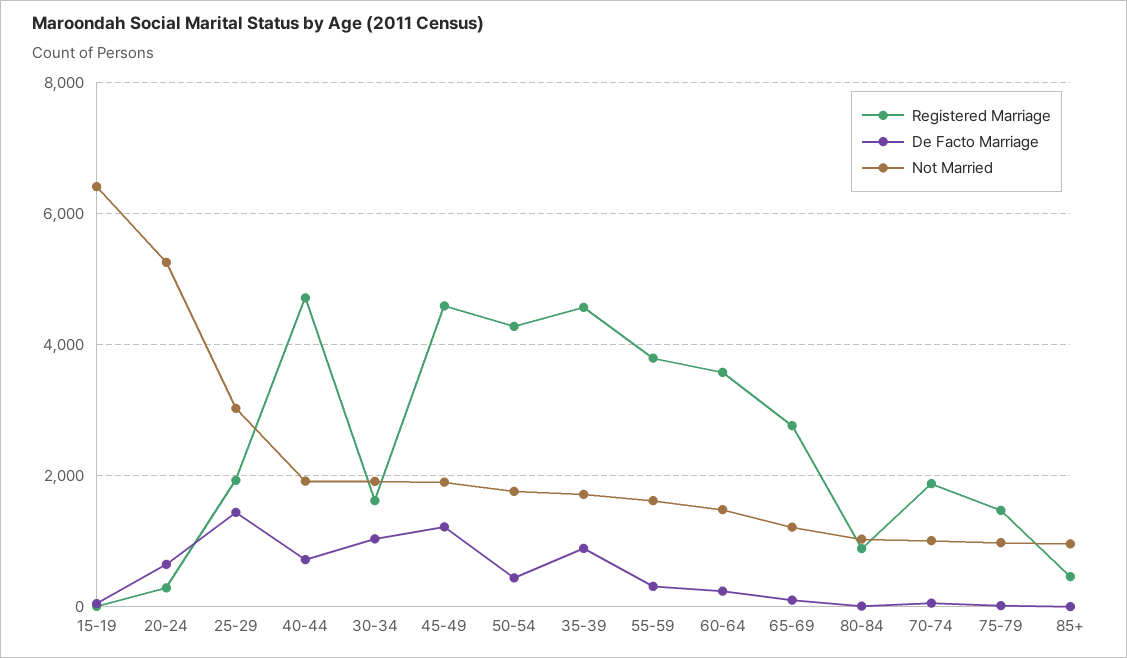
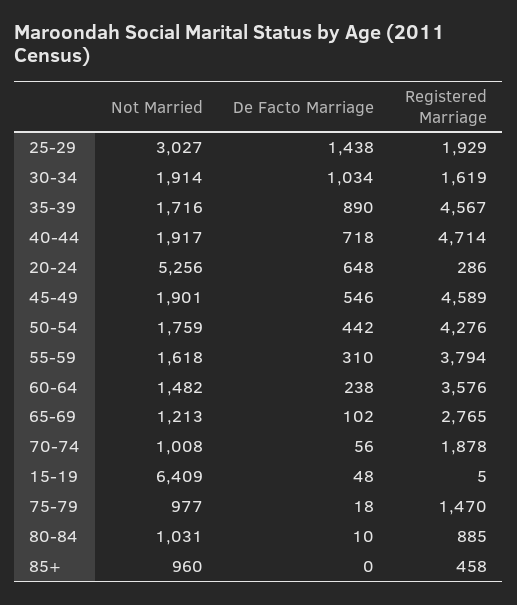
  {
    "Registered Marriage": {
      "15-19": 5,
      "20-24": 286,
      "25-29": 1929,
      "40-44": 4714,
      "30-34": 1619,
      "45-49": 4589,
      "50-54": 4276,
      "35-39": 4567,
      "55-59": 3794,
      "60-64": 3576,
      "65-69": 2765,
      "80-84": 885,
      "70-74": 1878,
      "75-79": 1470,
      "85+": 458
    },
    "De Facto Marriage": {
      "15-19": 48,
      "20-24": 648,
      "25-29": 1438,
      "40-44": 718,
      "30-34": 1034,
-     "45-49": 1200,
+     "45-49": 546,
      "50-54": 442,
      "35-39": 890,
      "55-59": 310,
      "60-64": 238,
      "65-69": 102,
      "80-84": 10,
      "70-74": 56,
      "75-79": 18,
      "85+": 0
    },
    "Not Married": {
      "15-19": 6409,
      "20-24": 5256,
      "25-29": 3027,
      "40-44": 1917,
      "30-34": 1914,
      "45-49": 1901,
      "50-54": 1759,
      "35-39": 1716,
      "55-59": 1618,
      "60-64": 1482,
      "65-69": 1213,
      "80-84": 1031,
      "70-74": 1008,
      "75-79": 977,
      "85+": 960
    }
  }

